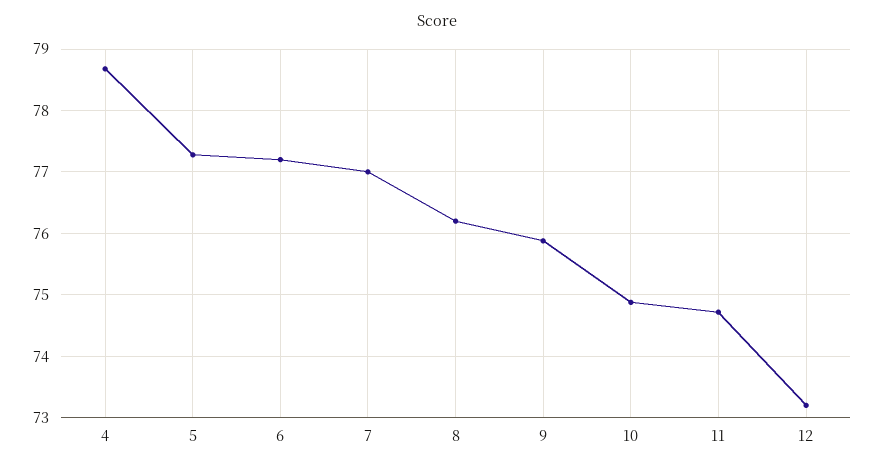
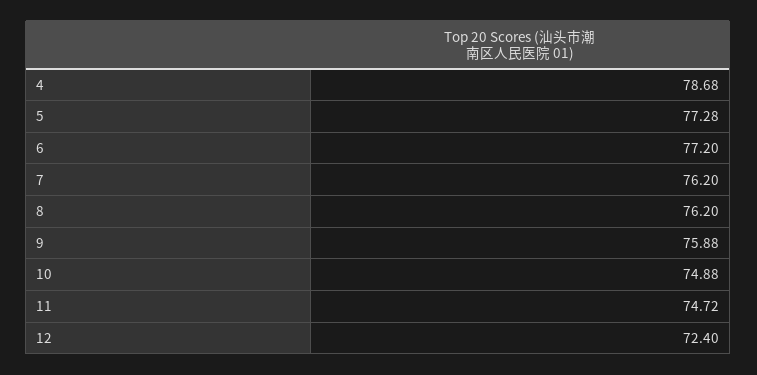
  {
    "4": 78.68,
    "5": 77.28,
    "6": 77.2,
-   "7": 77,
+   "7": 76.2,
    "8": 76.2,
    "9": 75.88,
    "10": 74.88,
    "11": 74.72,
-   "12": 73.2
+   "12": 72.4
  }

